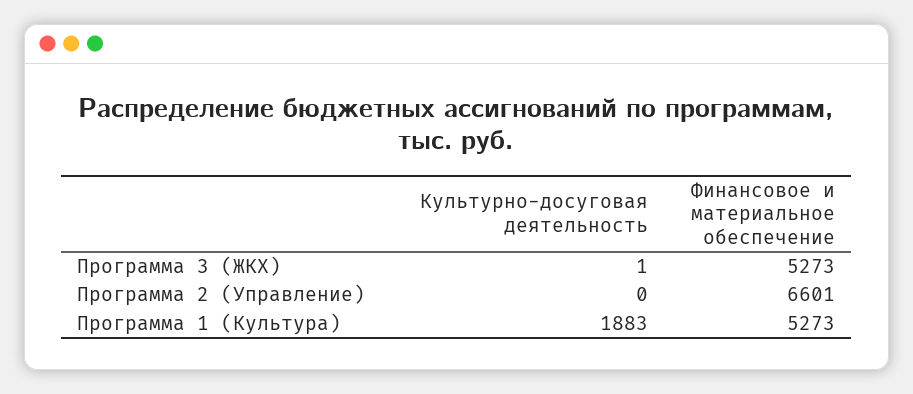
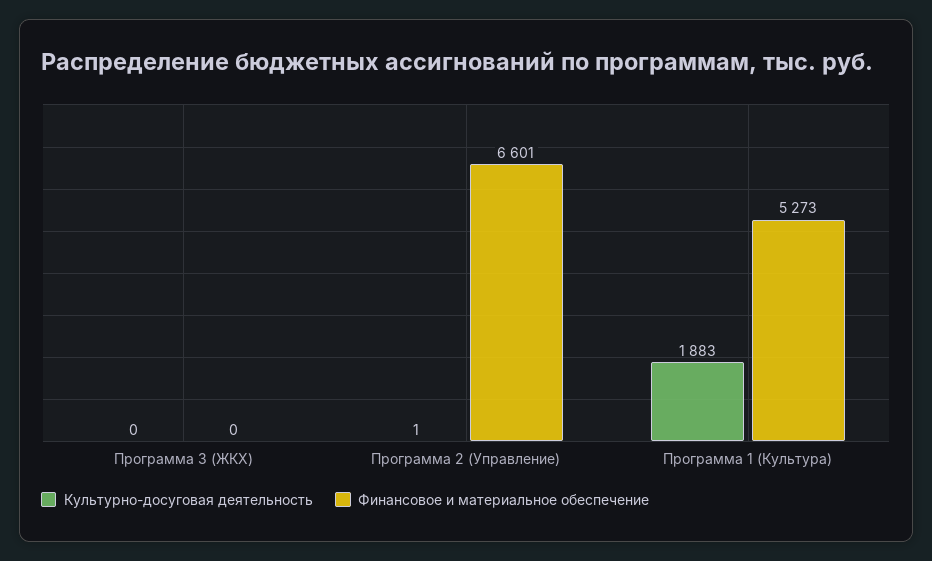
  {
    "Культурно-досуговая деятельность": {
-     "Программа 3 (ЖКХ)": 1,
+     "Программа 3 (ЖКХ)": 0,
-     "Программа 2 (Управление)": 0,
+     "Программа 2 (Управление)": 1,
      "Программа 1 (Культура)": 1883
    },
    "Финансовое и материальное обеспечение": {
-     "Программа 3 (ЖКХ)": 5273,
+     "Программа 3 (ЖКХ)": 0,
      "Программа 2 (Управление)": 6601,
      "Программа 1 (Культура)": 5273
    }
  }

